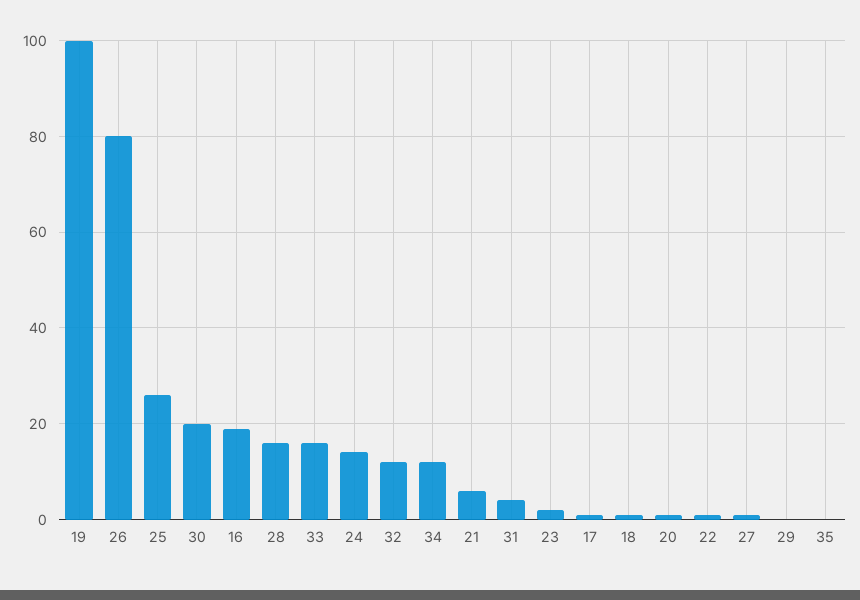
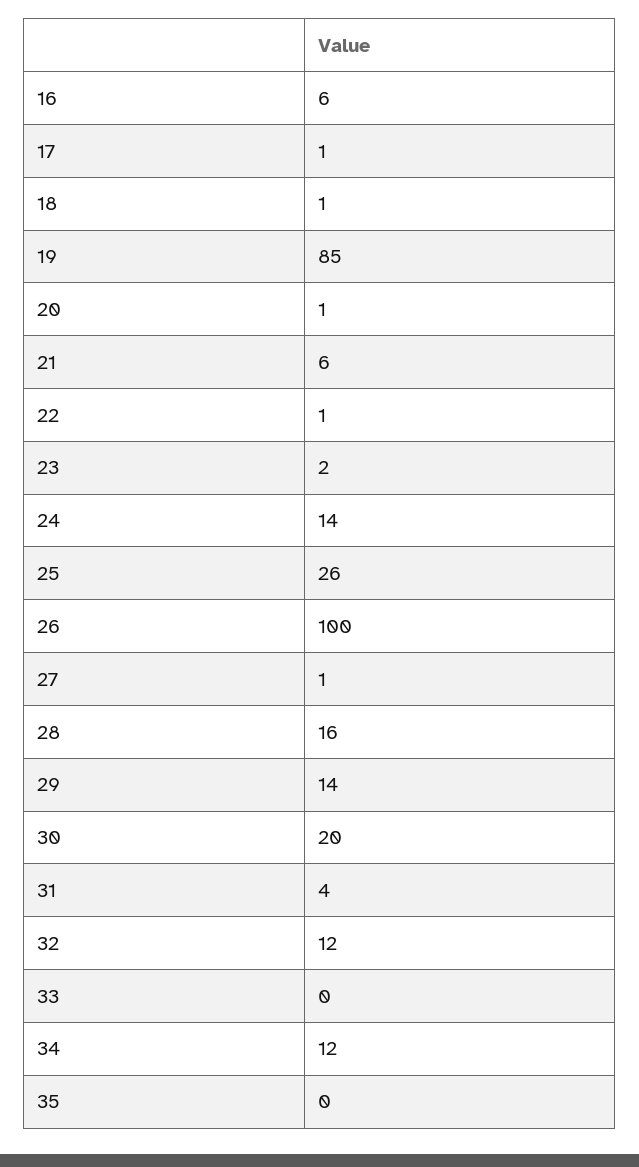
  {
-   "19": 100,
+   "19": 85,
-   "26": 80,
+   "26": 100,
    "25": 26,
    "30": 20,
-   "16": 20,
+   "16": 6,
    "28": 16,
-   "33": 15,
+   "33": 0,
    "24": 14,
    "32": 12,
    "34": 12,
    "21": 6,
    "31": 4,
    "23": 2,
    "17": 1,
    "18": 1,
    "20": 1,
    "22": 1,
    "27": 1,
-   "29": 0,
+   "29": 14,
    "35": 0
  }

